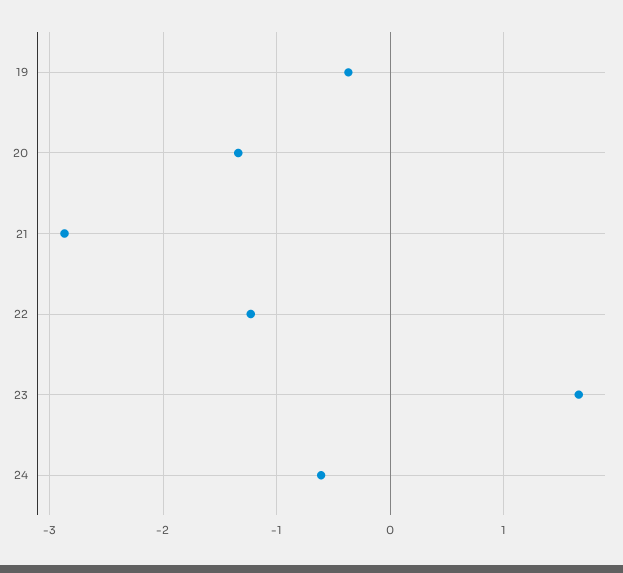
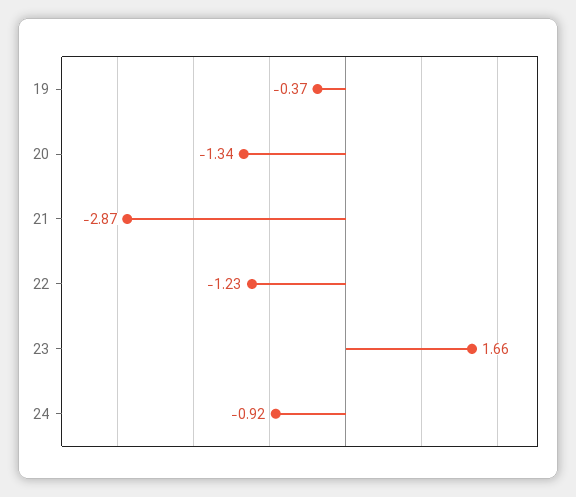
  {
    "19": -0.37,
    "20": -1.34,
    "21": -2.87,
    "22": -1.23,
    "23": 1.66,
-   "24": -0.6
+   "24": -0.92
  }

